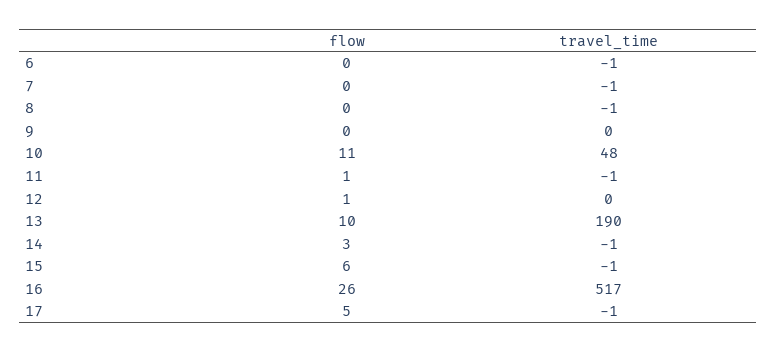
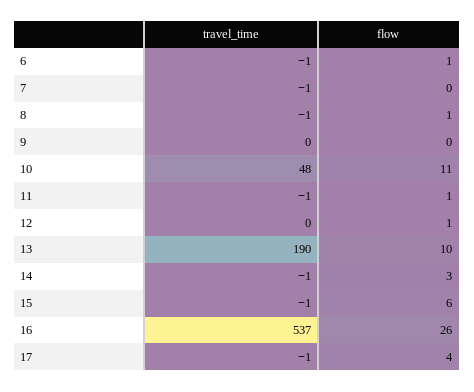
  {
    "flow": {
-     "6": 0,
+     "6": 1,
      "7": 0,
-     "8": 0,
+     "8": 1,
      "9": 0,
      "10": 11,
      "11": 1,
      "12": 1,
      "13": 10,
      "14": 3,
      "15": 6,
      "16": 26,
-     "17": 5
+     "17": 4
    },
    "travel_time": {
      "6": -1,
      "7": -1,
      "8": -1,
      "9": 0,
      "10": 48,
      "11": -1,
      "12": 0,
      "13": 190,
      "14": -1,
      "15": -1,
-     "16": 517,
+     "16": 537,
      "17": -1
    }
  }

